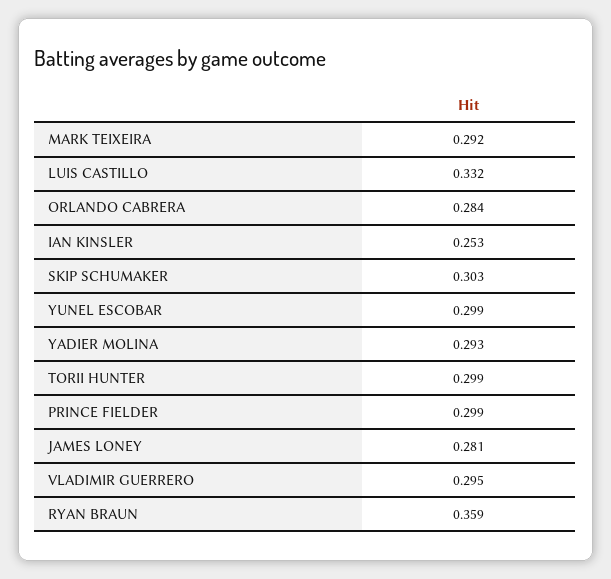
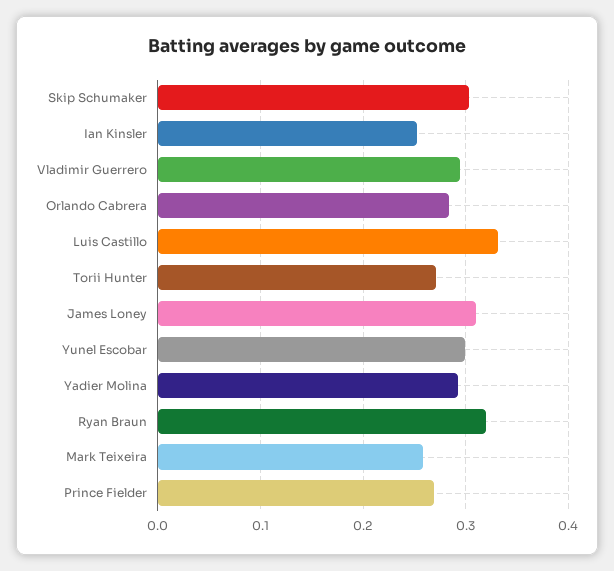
  {
-   "MARK TEIXEIRA": 0.292,
+   "MARK TEIXEIRA": 0.26,
    "LUIS CASTILLO": 0.332,
    "ORLANDO CABRERA": 0.284,
    "IAN KINSLER": 0.253,
    "SKIP SCHUMAKER": 0.303,
    "YUNEL ESCOBAR": 0.299,
    "YADIER MOLINA": 0.293,
-   "TORII HUNTER": 0.299,
+   "TORII HUNTER": 0.27,
-   "PRINCE FIELDER": 0.299,
+   "PRINCE FIELDER": 0.27,
-   "JAMES LONEY": 0.281,
+   "JAMES LONEY": 0.31,
    "VLADIMIR GUERRERO": 0.295,
-   "RYAN BRAUN": 0.359
+   "RYAN BRAUN": 0.32
  }

